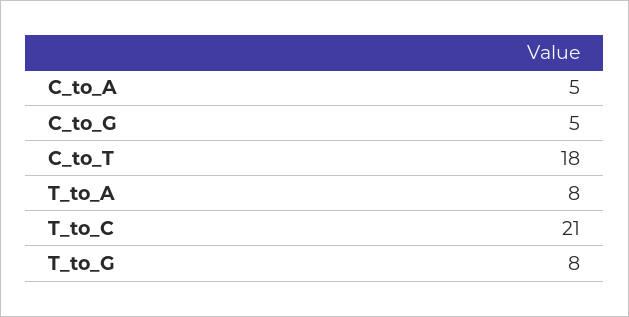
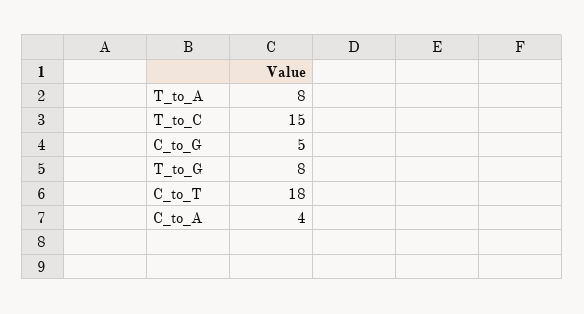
  {
-   "C_to_A": 5,
+   "C_to_A": 4,
    "C_to_G": 5,
    "C_to_T": 18,
    "T_to_A": 8,
-   "T_to_C": 21,
+   "T_to_C": 15,
    "T_to_G": 8
  }

